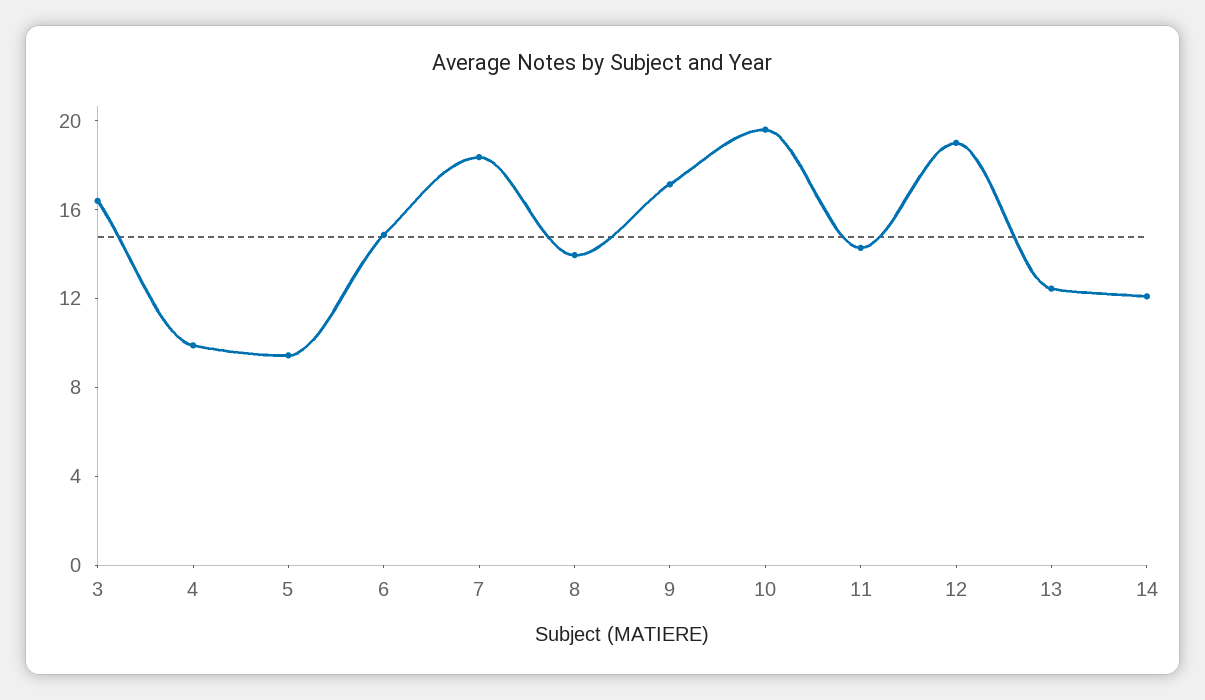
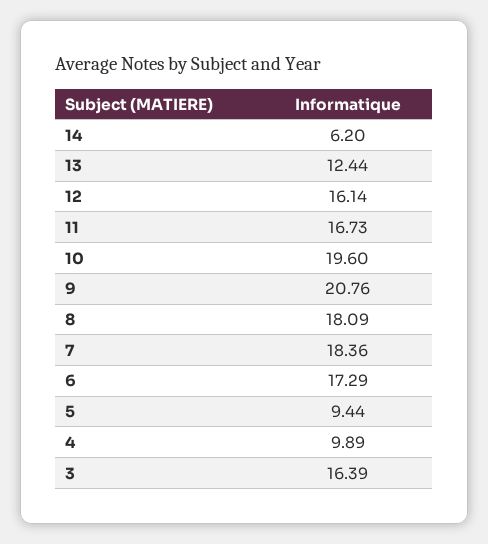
  {
    "3": 16.39,
    "4": 9.89,
    "5": 9.44,
-   "6": 15,
+   "6": 17.29,
    "7": 18.36,
-   "8": 14,
+   "8": 18.09,
-   "9": 17,
+   "9": 20.76,
    "10": 19.6,
-   "11": 14,
+   "11": 16.73,
-   "12": 19,
+   "12": 16.14,
    "13": 12.44,
-   "14": 12
+   "14": 6.2
  }

